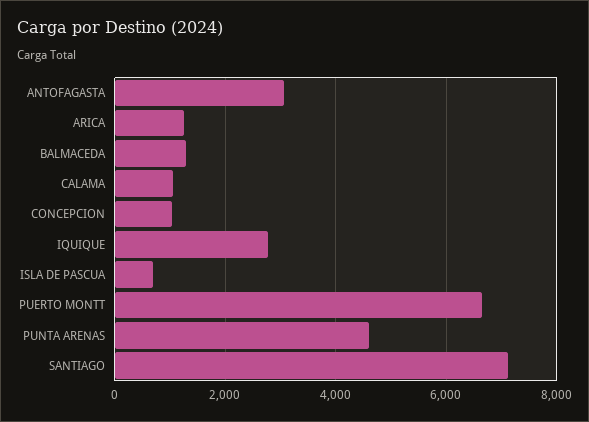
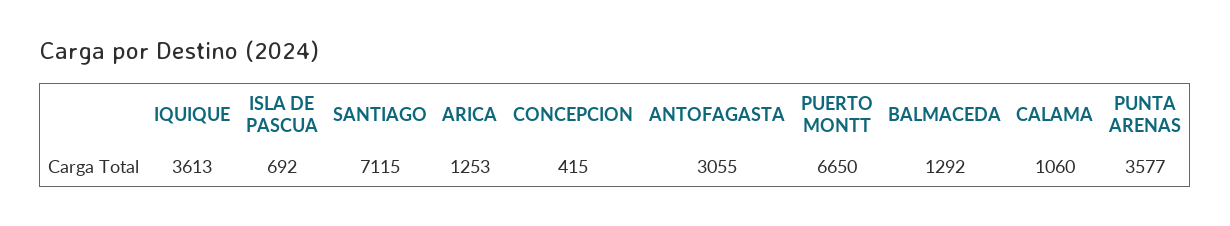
  {
    "ANTOFAGASTA": 3055,
    "ARICA": 1253,
    "BALMACEDA": 1292,
    "CALAMA": 1060,
-   "CONCEPCION": 1000,
+   "CONCEPCION": 415,
-   "IQUIQUE": 2800,
+   "IQUIQUE": 3613,
    "ISLA DE PASCUA": 692,
    "PUERTO MONTT": 6650,
-   "PUNTA ARENAS": 4600,
+   "PUNTA ARENAS": 3577,
    "SANTIAGO": 7115
  }

